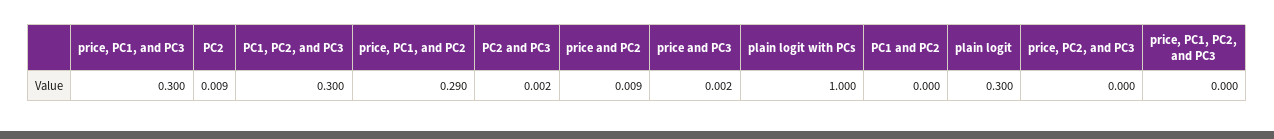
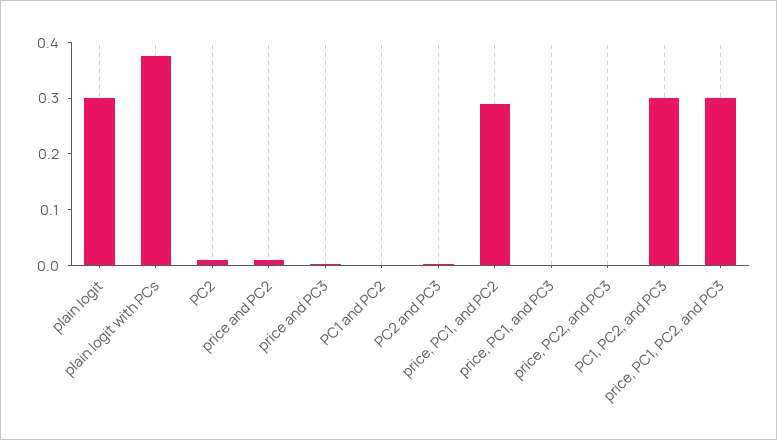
  {
-   "price, PC1, and PC3": 0.3,
+   "price, PC1, and PC3": 0,
    "PC2": 0.009,
    "PC1, PC2, and PC3": 0.3,
    "price, PC1, and PC2": 0.29,
    "PC2 and PC3": 0.002,
    "price and PC2": 0.009,
    "price and PC3": 0.002,
-   "plain logit with PCs": 1,
+   "plain logit with PCs": 0.38,
    "PC1 and PC2": 0,
    "plain logit": 0.3,
    "price, PC2, and PC3": 0,
-   "price, PC1, PC2, and PC3": 0
+   "price, PC1, PC2, and PC3": 0.3
  }

